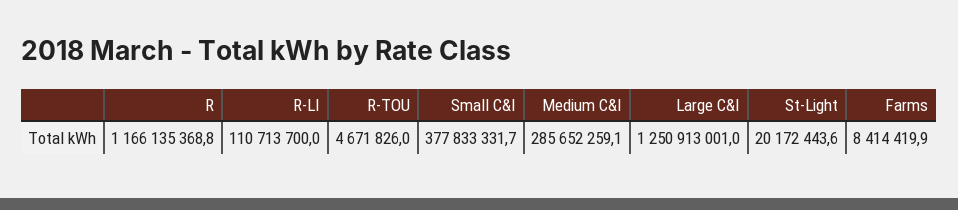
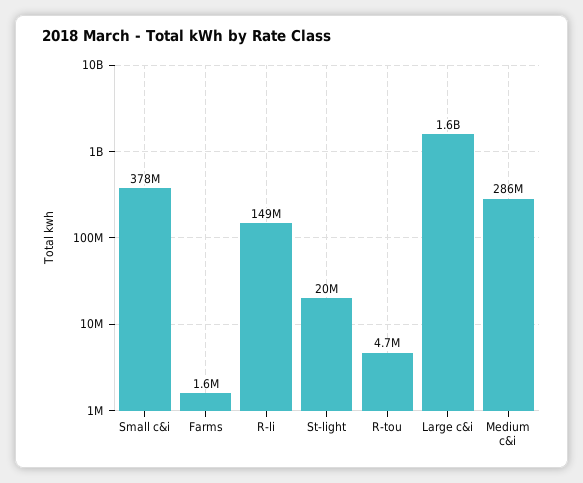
  {
-   "R": 1166135368.8,
-   "R-LI": 110713700,
+   "R-LI": 149000000,
    "R-TOU": 4671826,
    "Small C&I": 377833331.7,
    "Medium C&I": 285652259.1,
-   "Large C&I": 1250913001,
+   "Large C&I": 1600000000,
    "St-Light": 20172443.6,
-   "Farms": 8414419.9
+   "Farms": 1600000
  }

